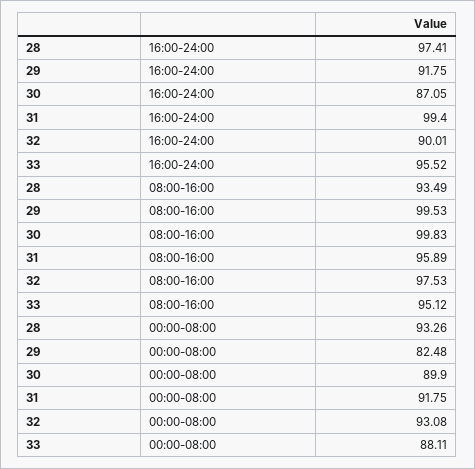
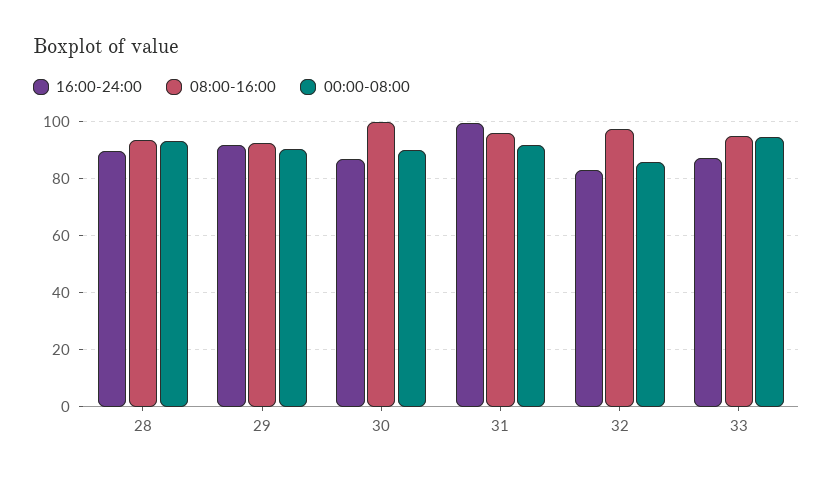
  {
    "16:00-24:00": {
-     "28": 97.41,
+     "28": 90,
      "29": 91.75,
      "30": 87.05,
      "31": 99.4,
-     "32": 90.01,
+     "32": 82.5,
-     "33": 95.52
+     "33": 87.5
    },
    "08:00-16:00": {
      "28": 93.49,
-     "29": 99.53,
+     "29": 92.5,
      "30": 99.83,
      "31": 95.89,
      "32": 97.53,
      "33": 95.12
    },
    "00:00-08:00": {
      "28": 93.26,
-     "29": 82.48,
+     "29": 90,
      "30": 89.9,
      "31": 91.75,
-     "32": 93.08,
+     "32": 85,
-     "33": 88.11
+     "33": 95
    }
  }

